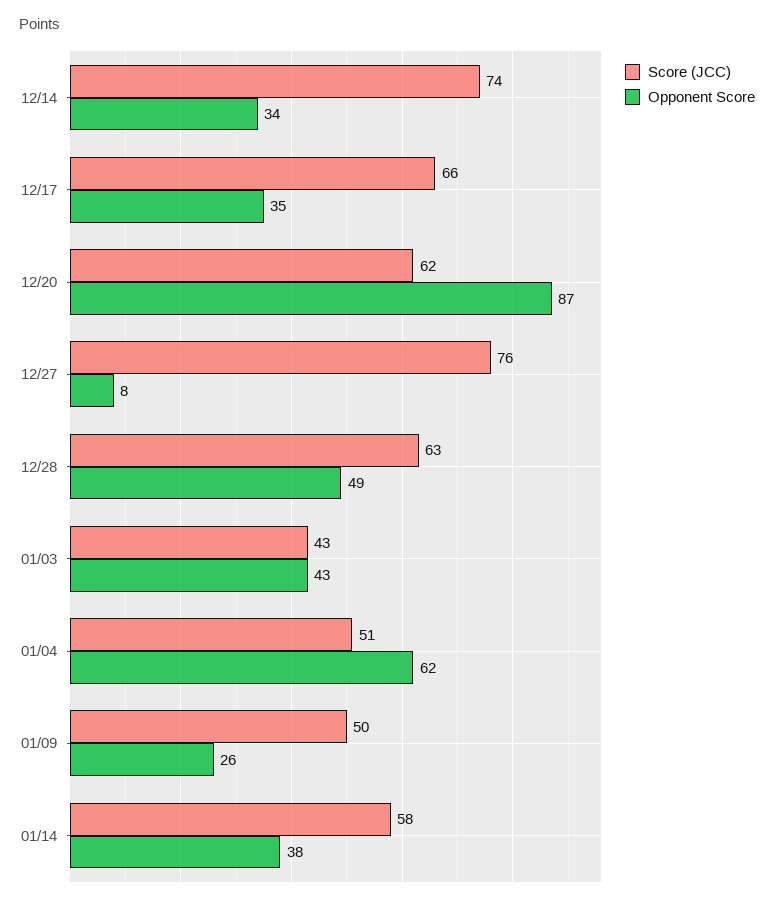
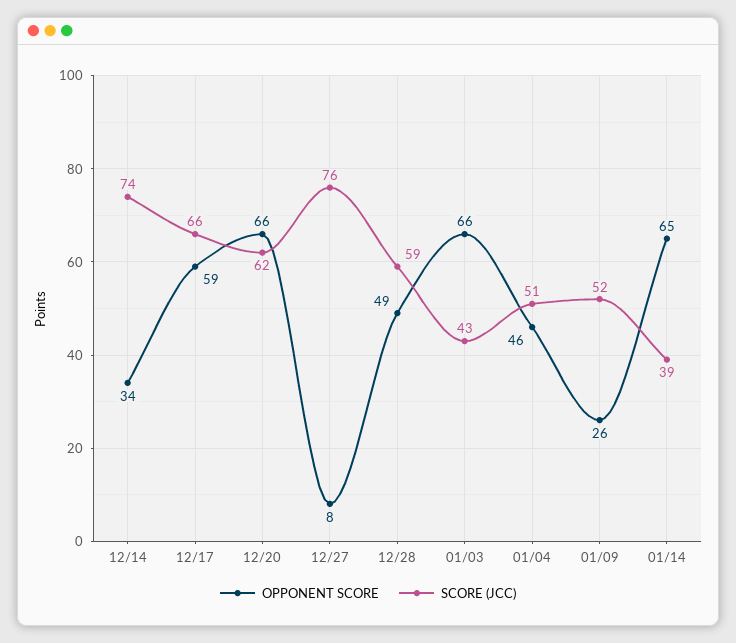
  {
    "Score (JCC)": {
      "12/14": 74,
      "12/17": 66,
      "12/20": 62,
      "12/27": 76,
-     "12/28": 63,
+     "12/28": 59,
      "01/03": 43,
      "01/04": 51,
-     "01/09": 50,
+     "01/09": 52,
-     "01/14": 58
+     "01/14": 39
    },
    "Opponent Score": {
      "12/14": 34,
-     "12/17": 35,
+     "12/17": 59,
-     "12/20": 87,
+     "12/20": 66,
      "12/27": 8,
      "12/28": 49,
-     "01/03": 43,
+     "01/03": 66,
-     "01/04": 62,
+     "01/04": 46,
      "01/09": 26,
-     "01/14": 38
+     "01/14": 65
    }
  }

